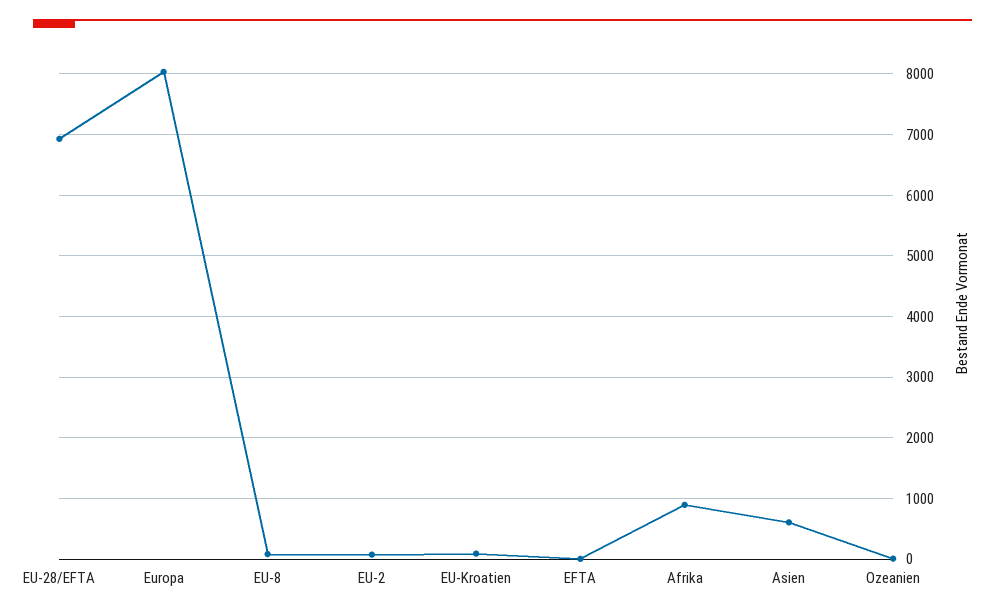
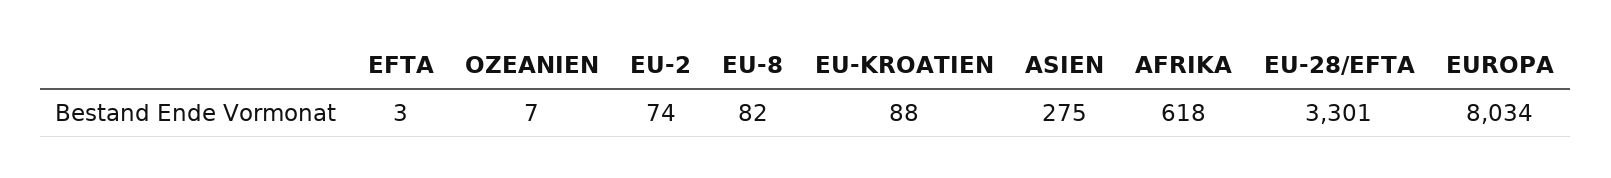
  {
-   "EU-28/EFTA": 6900,
+   "EU-28/EFTA": 3301,
    "Europa": 8034,
    "EU-8": 82,
    "EU-2": 74,
    "EU-Kroatien": 88,
    "EFTA": 3,
-   "Afrika": 900,
+   "Afrika": 618,
-   "Asien": 600,
+   "Asien": 275,
    "Ozeanien": 7
  }

